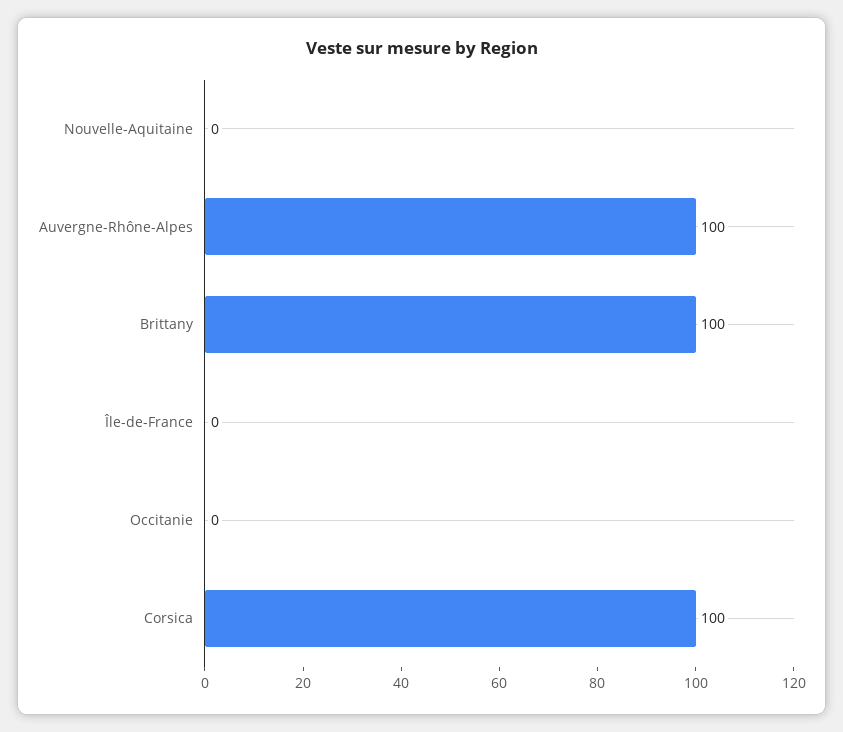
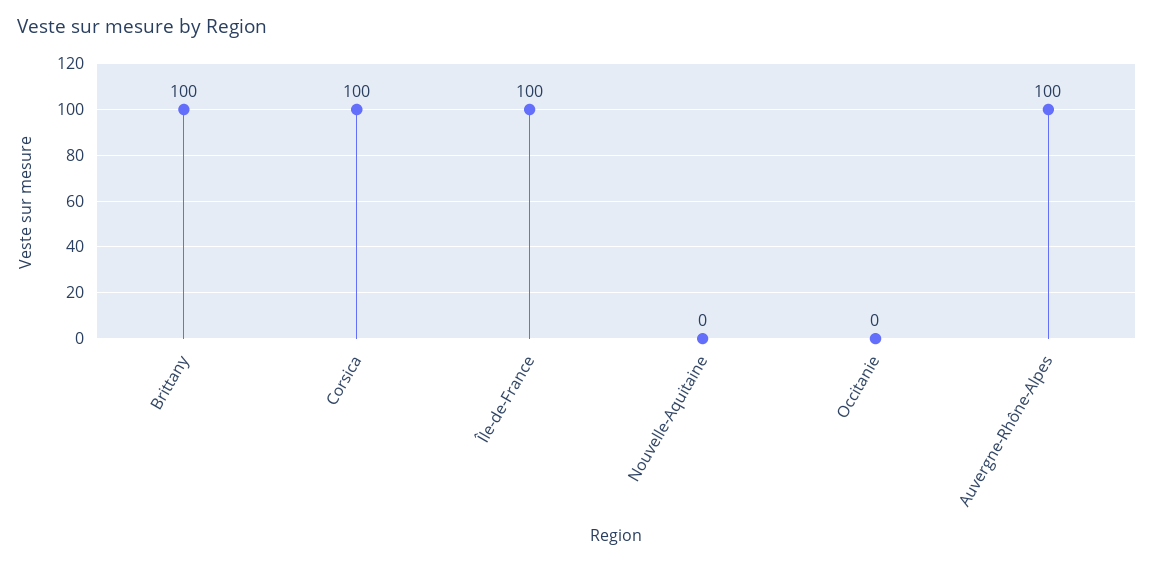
  {
    "Nouvelle-Aquitaine": 0,
    "Auvergne-Rhône-Alpes": 100,
    "Brittany": 100,
-   "Île-de-France": 0,
+   "Île-de-France": 100,
    "Occitanie": 0,
    "Corsica": 100
  }

